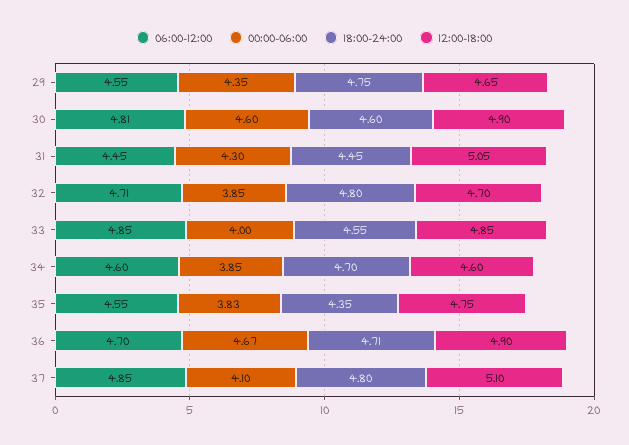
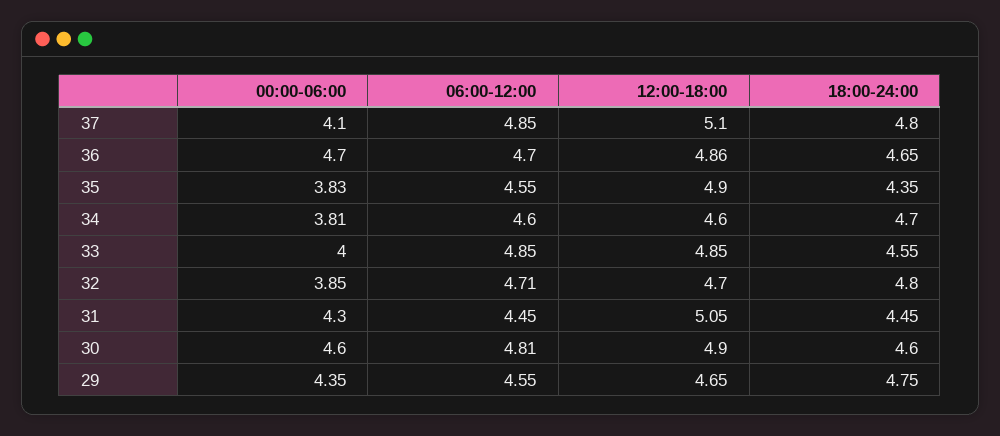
  {
    "06:00-12:00": {
      "29": 4.55,
      "30": 4.81,
      "31": 4.45,
      "32": 4.71,
      "33": 4.85,
      "34": 4.6,
      "35": 4.55,
      "36": 4.7,
      "37": 4.85
    },
    "00:00-06:00": {
      "29": 4.35,
      "30": 4.6,
      "31": 4.3,
      "32": 3.85,
      "33": 4,
-     "34": 3.85,
+     "34": 3.81,
      "35": 3.83,
-     "36": 4.67,
+     "36": 4.7,
      "37": 4.1
    },
    "18:00-24:00": {
      "29": 4.75,
      "30": 4.6,
      "31": 4.45,
      "32": 4.8,
      "33": 4.55,
      "34": 4.7,
      "35": 4.35,
-     "36": 4.71,
+     "36": 4.65,
      "37": 4.8
    },
    "12:00-18:00": {
      "29": 4.65,
      "30": 4.9,
      "31": 5.05,
      "32": 4.7,
      "33": 4.85,
      "34": 4.6,
-     "35": 4.75,
+     "35": 4.9,
-     "36": 4.9,
+     "36": 4.86,
      "37": 5.1
    }
  }

